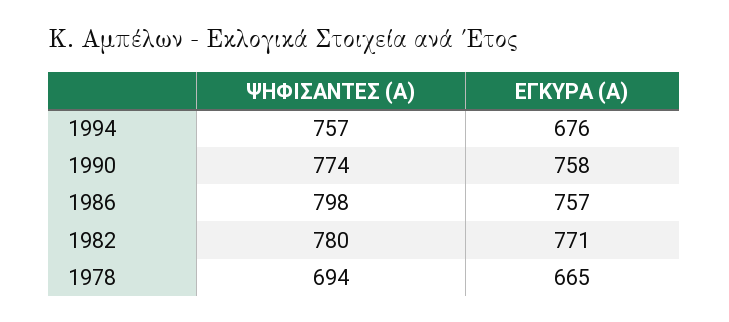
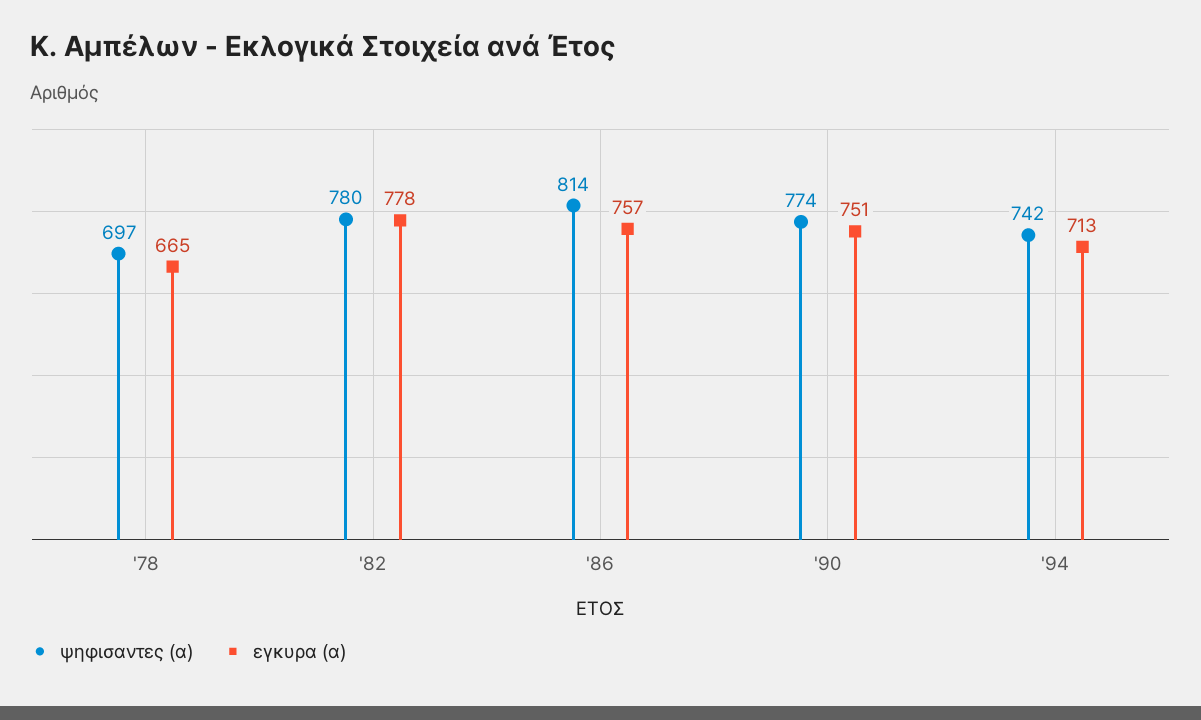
  {
    "ΨΗΦΙΣΑΝΤΕΣ (Α)": {
-     "1994": 757,
+     "1994": 742,
      "1990": 774,
-     "1986": 798,
+     "1986": 814,
      "1982": 780,
-     "1978": 694
+     "1978": 697
    },
    "ΕΓΚΥΡΑ (Α)": {
-     "1994": 676,
+     "1994": 713,
-     "1990": 758,
+     "1990": 751,
      "1986": 757,
-     "1982": 771,
+     "1982": 778,
      "1978": 665
    }
  }

